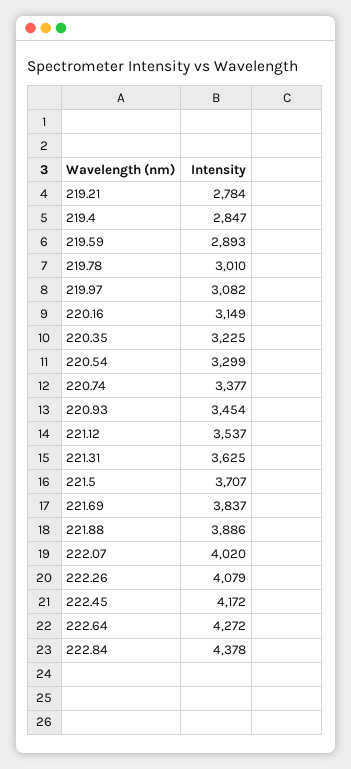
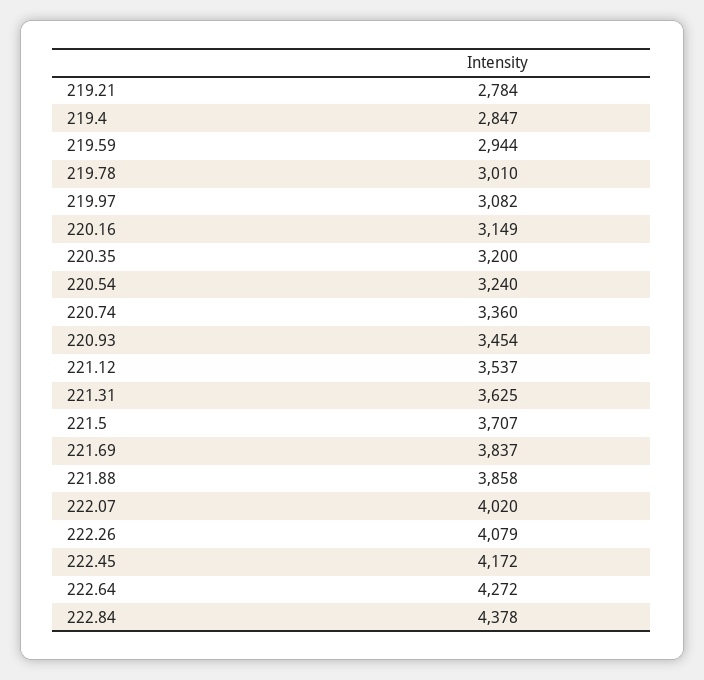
  {
    "219.21": 2784,
    "219.4": 2847,
-   "219.59": 2893,
+   "219.59": 2944,
    "219.78": 3010,
    "219.97": 3082,
    "220.16": 3149,
-   "220.35": 3225,
+   "220.35": 3200,
-   "220.54": 3299,
+   "220.54": 3240,
-   "220.74": 3377,
+   "220.74": 3360,
    "220.93": 3454,
    "221.12": 3537,
    "221.31": 3625,
    "221.5": 3707,
    "221.69": 3837,
-   "221.88": 3886,
+   "221.88": 3858,
    "222.07": 4020,
    "222.26": 4079,
    "222.45": 4172,
    "222.64": 4272,
    "222.84": 4378
  }

